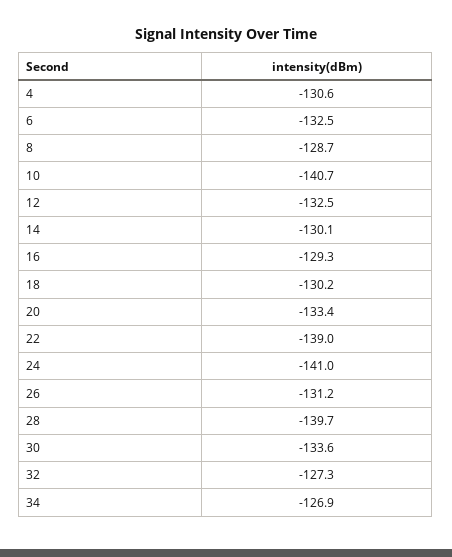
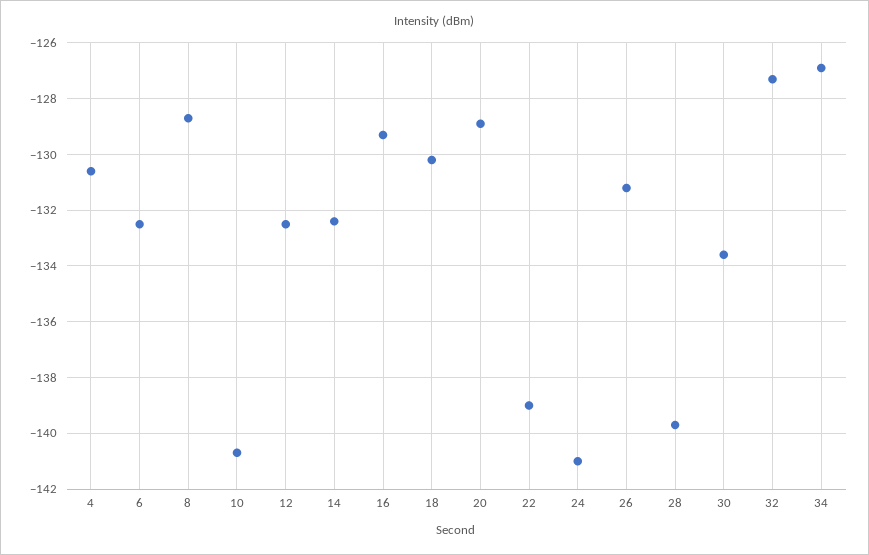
  {
    "4": -130.6,
    "6": -132.5,
    "8": -128.7,
    "10": -140.7,
    "12": -132.5,
-   "14": -130.1,
+   "14": -132.5,
    "16": -129.3,
    "18": -130.2,
-   "20": -133.4,
+   "20": -129,
    "22": -139,
    "24": -141,
    "26": -131.2,
    "28": -139.7,
    "30": -133.6,
    "32": -127.3,
    "34": -126.9
  }

